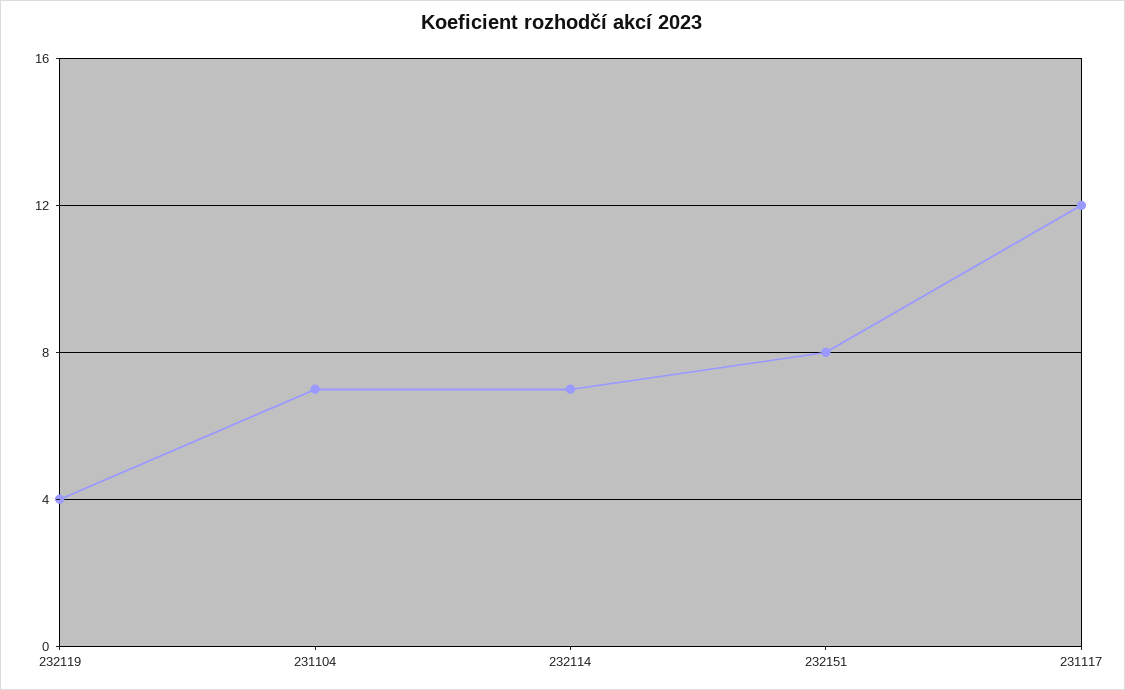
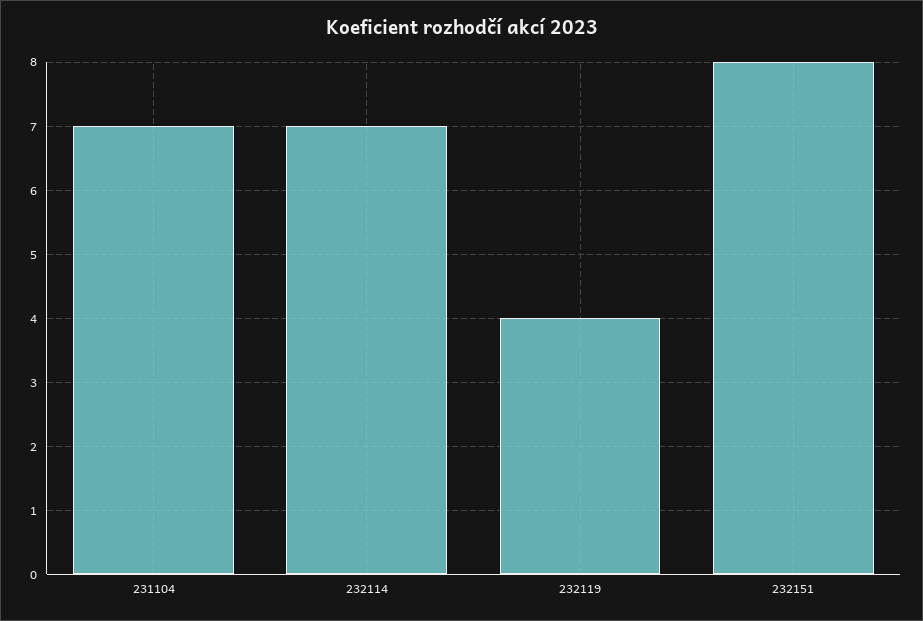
  {
    "232119": 4,
    "231104": 7,
    "232114": 7,
-   "232151": 8,
+   "232151": 8
-   "231117": 12
  }

